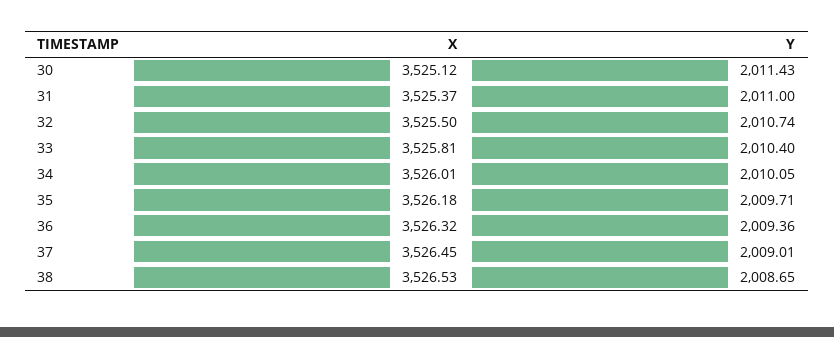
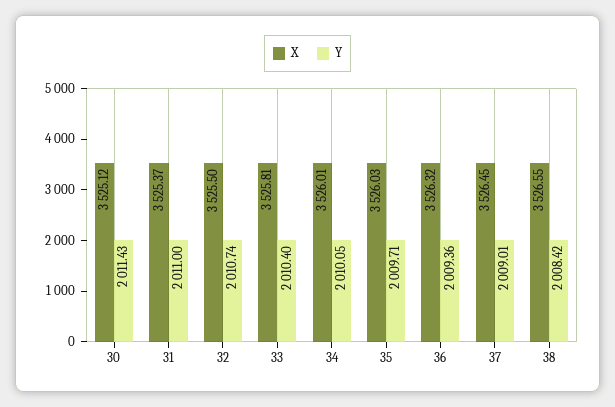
  {
    "X": {
      "30": 3525.12,
      "31": 3525.37,
      "32": 3525.5,
      "33": 3525.81,
      "34": 3526.01,
-     "35": 3526.18,
+     "35": 3526.03,
      "36": 3526.32,
      "37": 3526.45,
-     "38": 3526.53
+     "38": 3526.55
    },
    "Y": {
      "30": 2011.43,
      "31": 2011,
      "32": 2010.74,
      "33": 2010.4,
      "34": 2010.05,
      "35": 2009.71,
      "36": 2009.36,
      "37": 2009.01,
-     "38": 2008.65
+     "38": 2008.42
    }
  }

